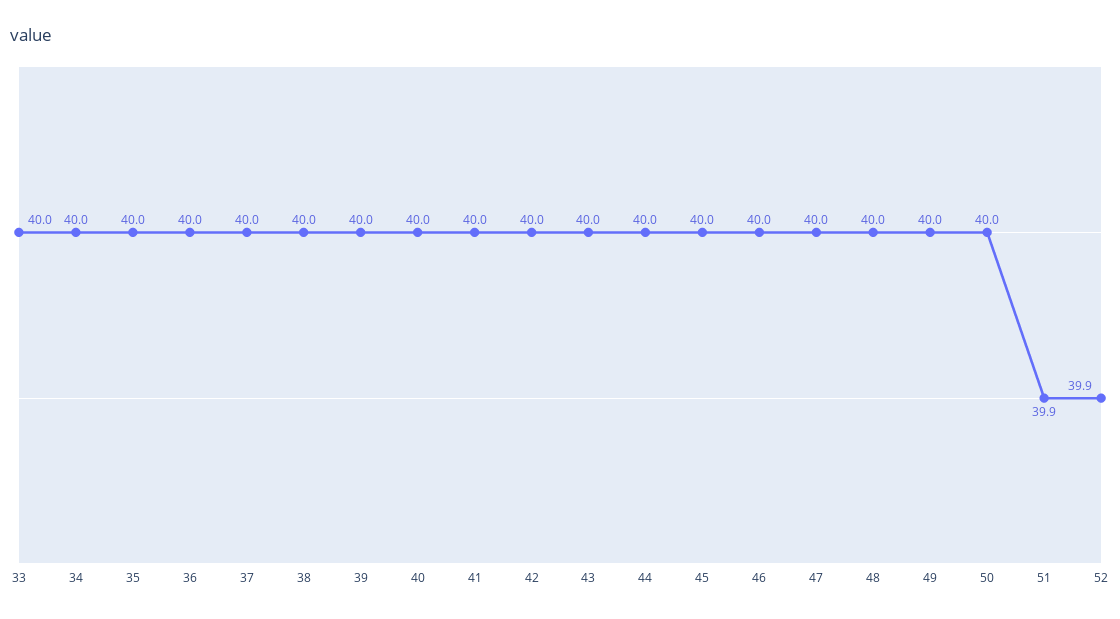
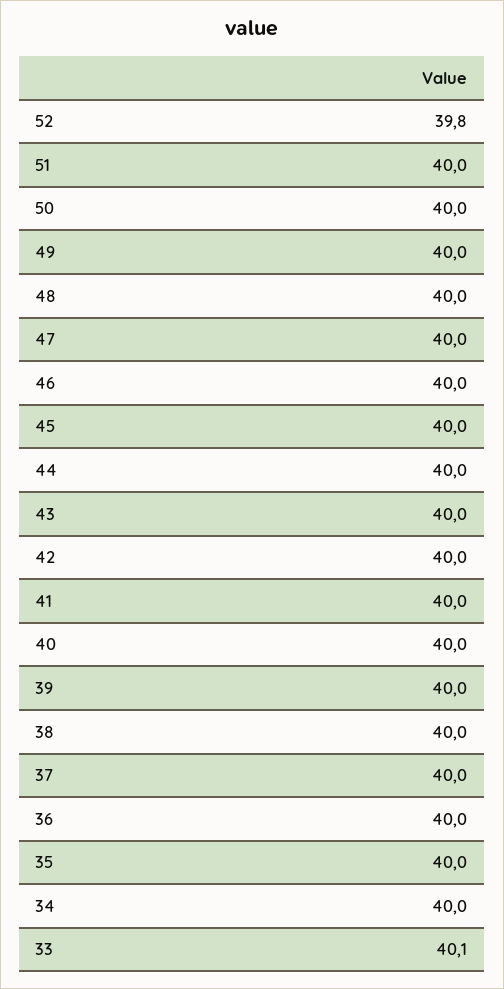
  {
-   "33": 40,
+   "33": 40.1,
    "34": 40,
    "35": 40,
    "36": 40,
    "37": 40,
    "38": 40,
    "39": 40,
    "40": 40,
    "41": 40,
    "42": 40,
    "43": 40,
    "44": 40,
    "45": 40,
    "46": 40,
    "47": 40,
    "48": 40,
    "49": 40,
    "50": 40,
-   "51": 39.9,
+   "51": 40,
-   "52": 39.9
+   "52": 39.8
  }

